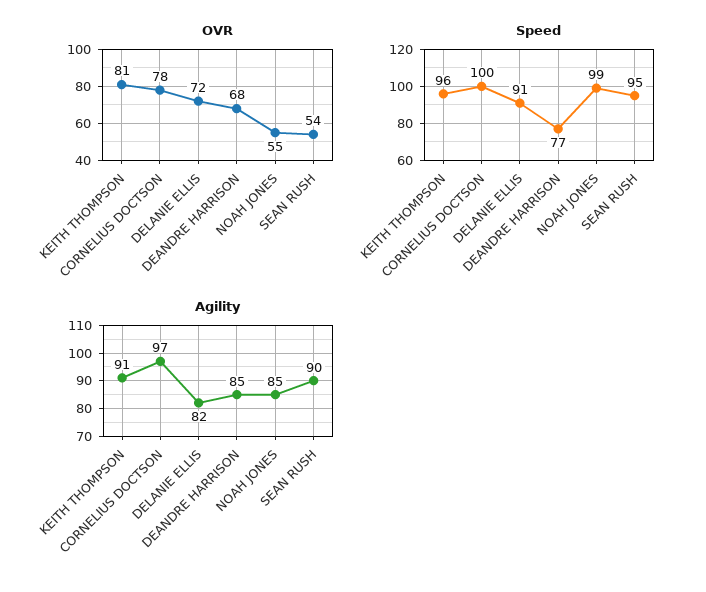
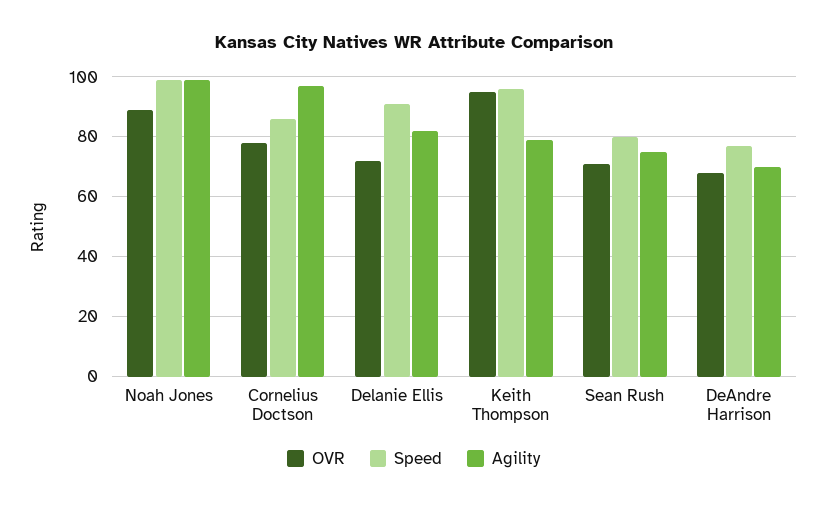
  {
    "OVR": {
-     "KEITH THOMPSON": 81,
+     "KEITH THOMPSON": 95,
      "CORNELIUS DOCTSON": 78,
      "DELANIE ELLIS": 72,
      "DEANDRE HARRISON": 68,
-     "NOAH JONES": 55,
+     "NOAH JONES": 90,
-     "SEAN RUSH": 54
+     "SEAN RUSH": 70
    },
    "Speed": {
      "KEITH THOMPSON": 96,
-     "CORNELIUS DOCTSON": 100,
+     "CORNELIUS DOCTSON": 85,
      "DELANIE ELLIS": 91,
      "DEANDRE HARRISON": 77,
      "NOAH JONES": 99,
-     "SEAN RUSH": 95
+     "SEAN RUSH": 80
    },
    "Agility": {
-     "KEITH THOMPSON": 91,
+     "KEITH THOMPSON": 80,
      "CORNELIUS DOCTSON": 97,
      "DELANIE ELLIS": 82,
-     "DEANDRE HARRISON": 85,
+     "DEANDRE HARRISON": 70,
-     "NOAH JONES": 85,
+     "NOAH JONES": 100,
-     "SEAN RUSH": 90
+     "SEAN RUSH": 75
    }
  }

